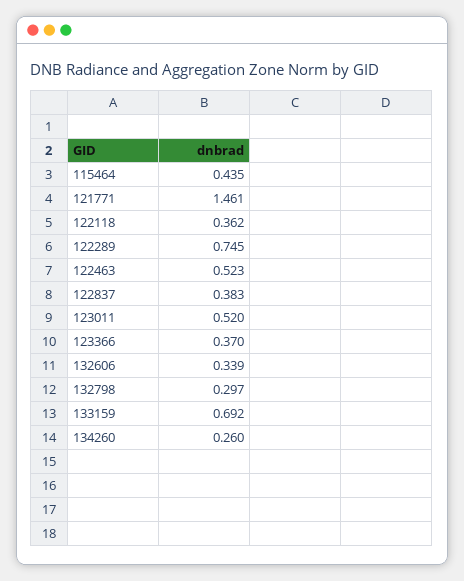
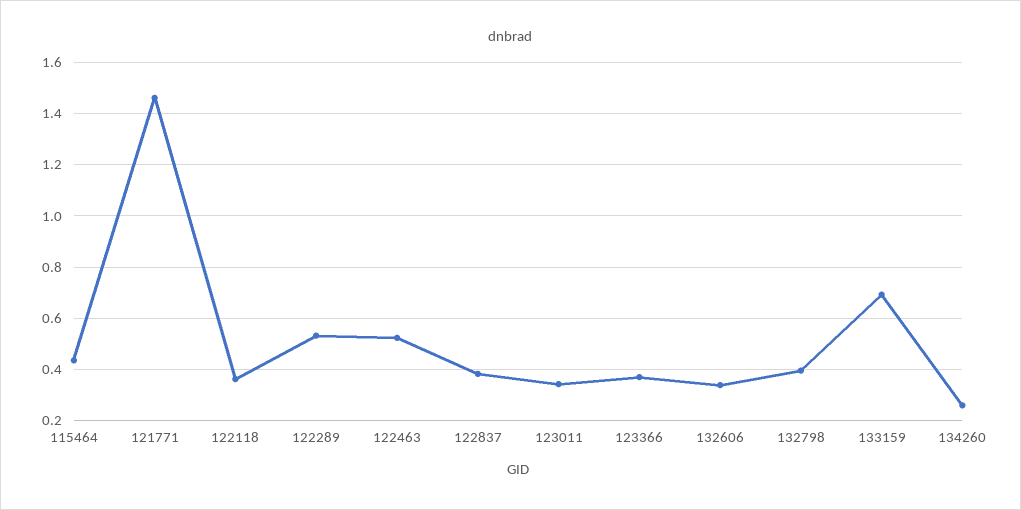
  {
    "115464": 0.435,
    "121771": 1.461,
    "122118": 0.362,
-   "122289": 0.745,
+   "122289": 0.525,
    "122463": 0.523,
    "122837": 0.383,
-   "123011": 0.52,
+   "123011": 0.35,
    "123366": 0.37,
    "132606": 0.339,
-   "132798": 0.297,
+   "132798": 0.4,
    "133159": 0.692,
    "134260": 0.26
  }

